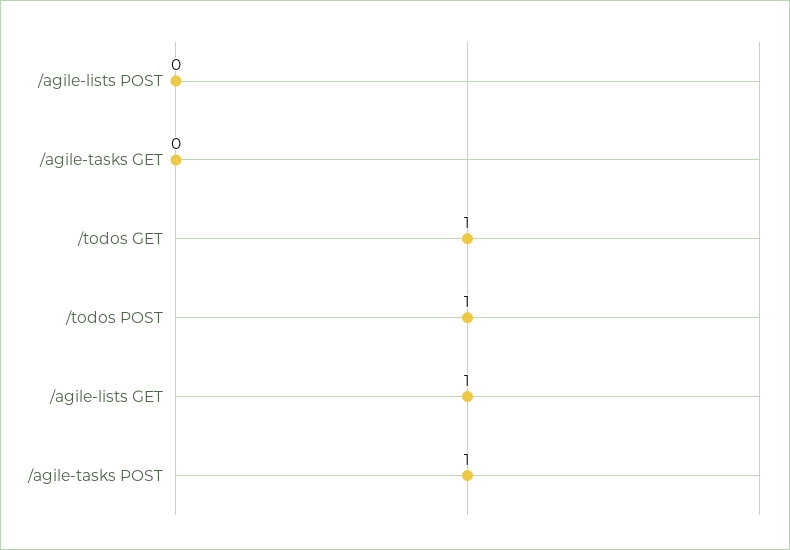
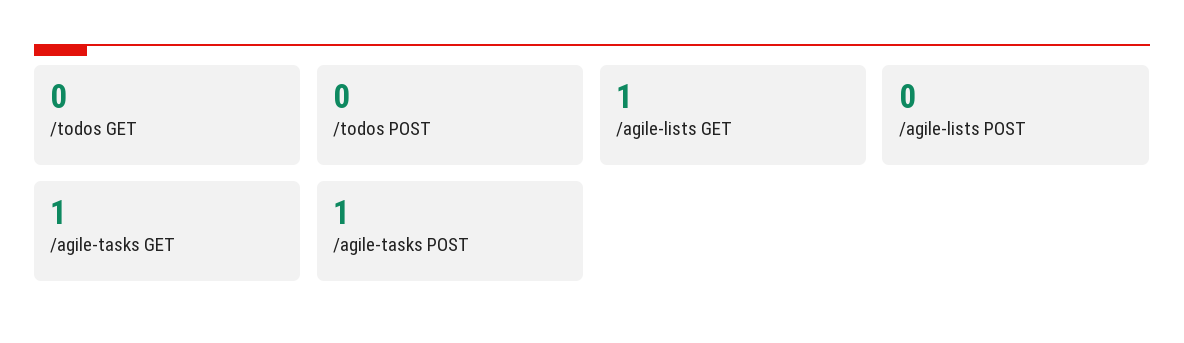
  {
    "/agile-lists POST": 0,
-   "/agile-tasks GET": 0,
+   "/agile-tasks GET": 1,
-   "/todos GET": 1,
+   "/todos GET": 0,
-   "/todos POST": 1,
+   "/todos POST": 0,
    "/agile-lists GET": 1,
    "/agile-tasks POST": 1
  }

